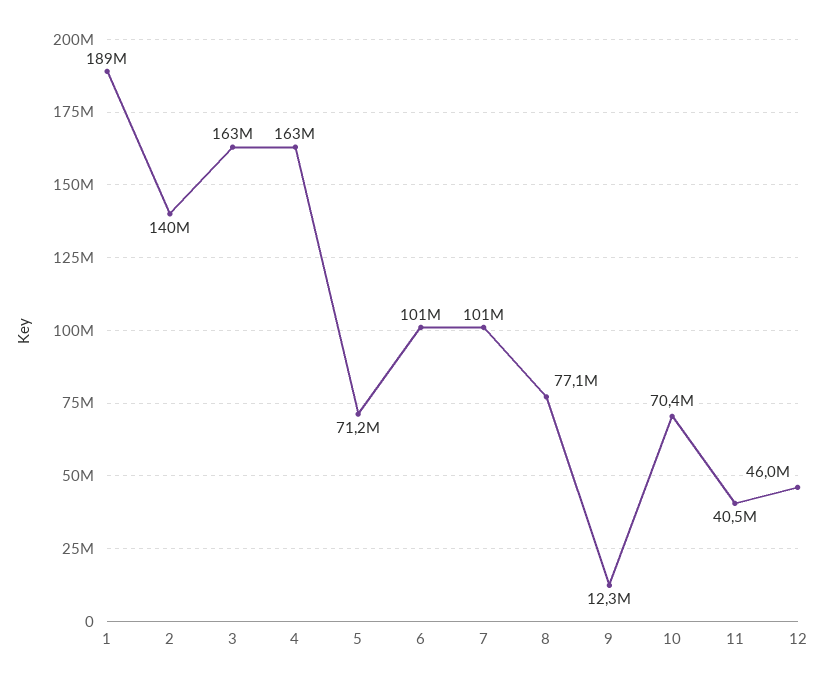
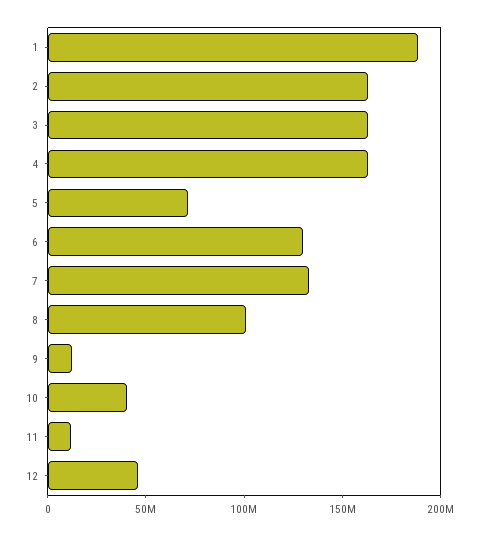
  {
    "1": 189000000,
-   "2": 140000000,
+   "2": 160000000,
    "3": 163000000,
    "4": 163000000,
    "5": 71200000,
-   "6": 101000000,
+   "6": 130000000,
-   "7": 101000000,
+   "7": 130000000,
-   "8": 77100000,
+   "8": 100000000,
    "9": 12300000,
-   "10": 70400000,
+   "10": 40000000,
-   "11": 40500000,
+   "11": 10000000,
    "12": 46000000
  }

